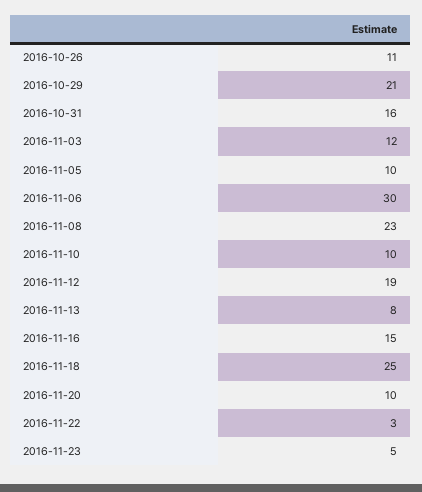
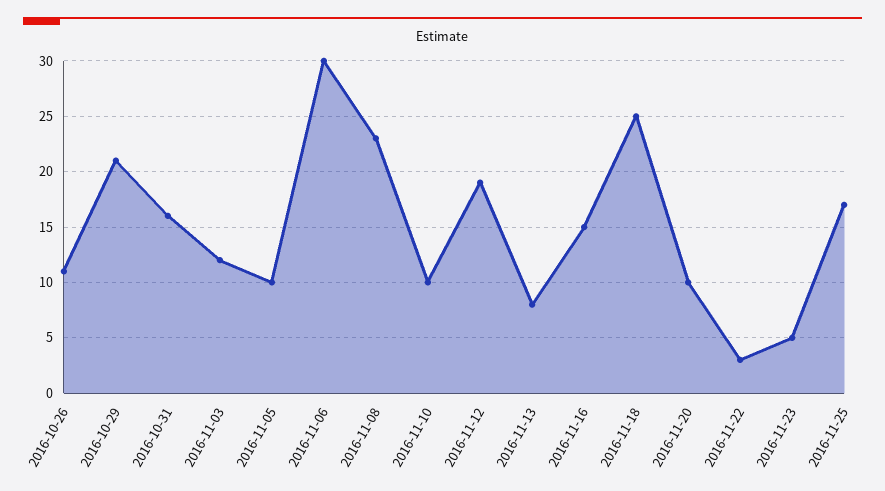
  {
    "2016-10-26": 11,
    "2016-10-29": 21,
    "2016-10-31": 16,
    "2016-11-03": 12,
    "2016-11-05": 10,
    "2016-11-06": 30,
    "2016-11-08": 23,
    "2016-11-10": 10,
    "2016-11-12": 19,
    "2016-11-13": 8,
    "2016-11-16": 15,
    "2016-11-18": 25,
    "2016-11-20": 10,
    "2016-11-22": 3,
-   "2016-11-23": 5
+   "2016-11-23": 5,
+   "2016-11-25": 17
  }

